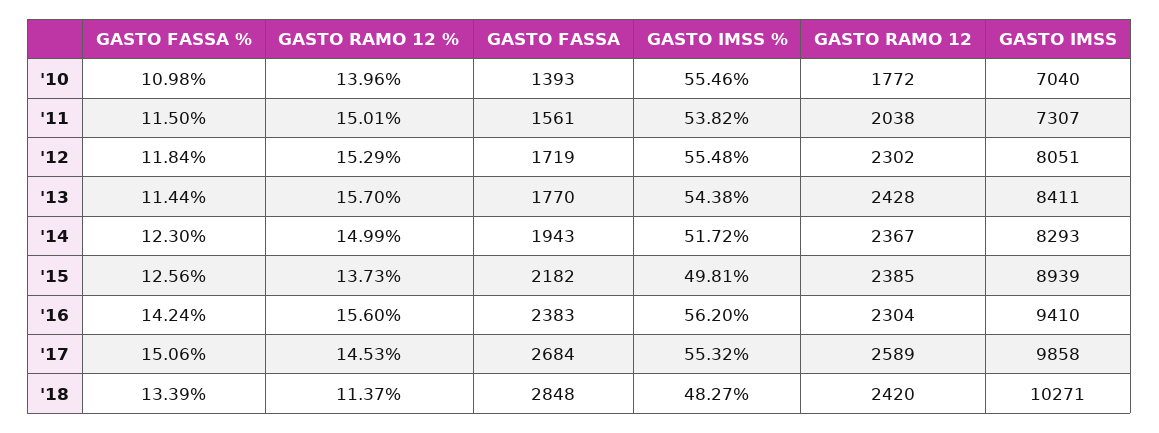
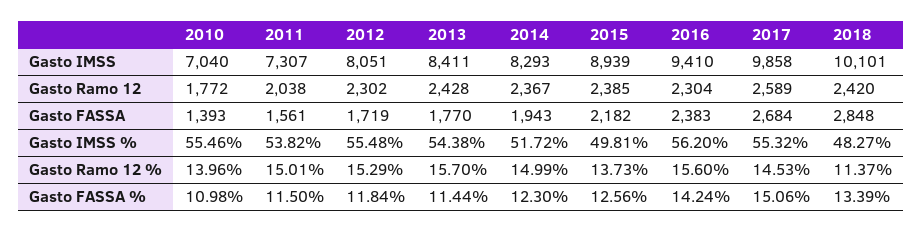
  {
    "GASTO FASSA %": {
      "'10": 10.98,
      "'11": 11.5,
      "'12": 11.84,
      "'13": 11.44,
      "'14": 12.3,
      "'15": 12.56,
      "'16": 14.24,
      "'17": 15.06,
      "'18": 13.39
    },
    "GASTO RAMO 12 %": {
      "'10": 13.96,
      "'11": 15.01,
      "'12": 15.29,
      "'13": 15.7,
      "'14": 14.99,
      "'15": 13.73,
      "'16": 15.6,
      "'17": 14.53,
      "'18": 11.37
    },
    "GASTO FASSA": {
      "'10": 1393,
      "'11": 1561,
      "'12": 1719,
      "'13": 1770,
      "'14": 1943,
      "'15": 2182,
      "'16": 2383,
      "'17": 2684,
      "'18": 2848
    },
    "GASTO IMSS %": {
      "'10": 55.46,
      "'11": 53.82,
      "'12": 55.48,
      "'13": 54.38,
      "'14": 51.72,
      "'15": 49.81,
      "'16": 56.2,
      "'17": 55.32,
      "'18": 48.27
    },
    "GASTO RAMO 12": {
      "'10": 1772,
      "'11": 2038,
      "'12": 2302,
      "'13": 2428,
      "'14": 2367,
      "'15": 2385,
      "'16": 2304,
      "'17": 2589,
      "'18": 2420
    },
    "GASTO IMSS": {
      "'10": 7040,
      "'11": 7307,
      "'12": 8051,
      "'13": 8411,
      "'14": 8293,
      "'15": 8939,
      "'16": 9410,
      "'17": 9858,
-     "'18": 10271
+     "'18": 10101
    }
  }

